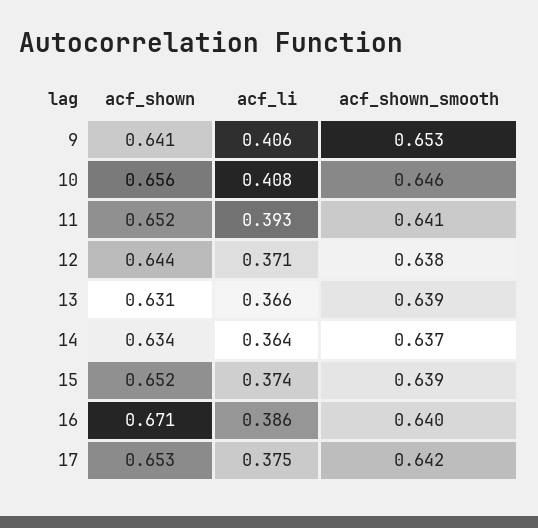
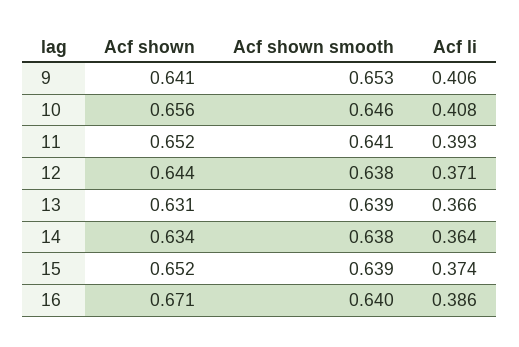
  {
    "acf_shown": {
      "9": 0.641,
      "10": 0.656,
      "11": 0.652,
      "12": 0.644,
      "13": 0.631,
      "14": 0.634,
      "15": 0.652,
-     "16": 0.671,
+     "16": 0.671
-     "17": 0.653
    },
    "acf_li": {
      "9": 0.406,
      "10": 0.408,
      "11": 0.393,
      "12": 0.371,
      "13": 0.366,
      "14": 0.364,
      "15": 0.374,
-     "16": 0.386,
+     "16": 0.386
-     "17": 0.375
    },
    "acf_shown_smooth": {
      "9": 0.653,
      "10": 0.646,
      "11": 0.641,
      "12": 0.638,
      "13": 0.639,
-     "14": 0.637,
+     "14": 0.638,
      "15": 0.639,
-     "16": 0.64,
+     "16": 0.64
-     "17": 0.642
    }
  }

